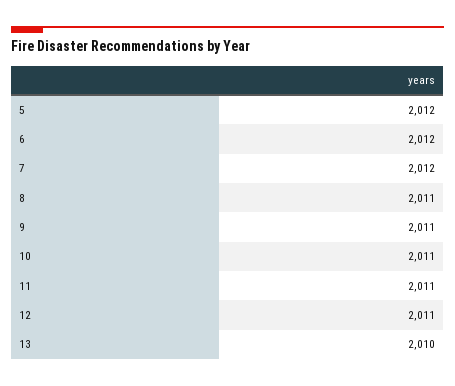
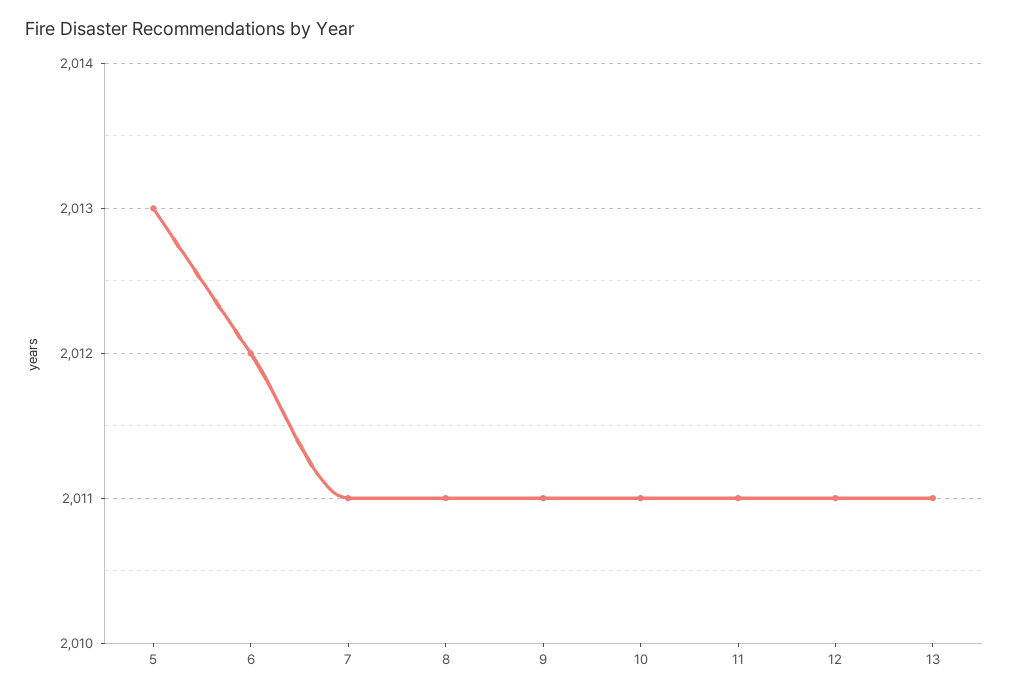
  {
-   "5": 2012,
+   "5": 2013,
    "6": 2012,
-   "7": 2012,
+   "7": 2011,
    "8": 2011,
    "9": 2011,
    "10": 2011,
    "11": 2011,
    "12": 2011,
-   "13": 2010
+   "13": 2011
  }

